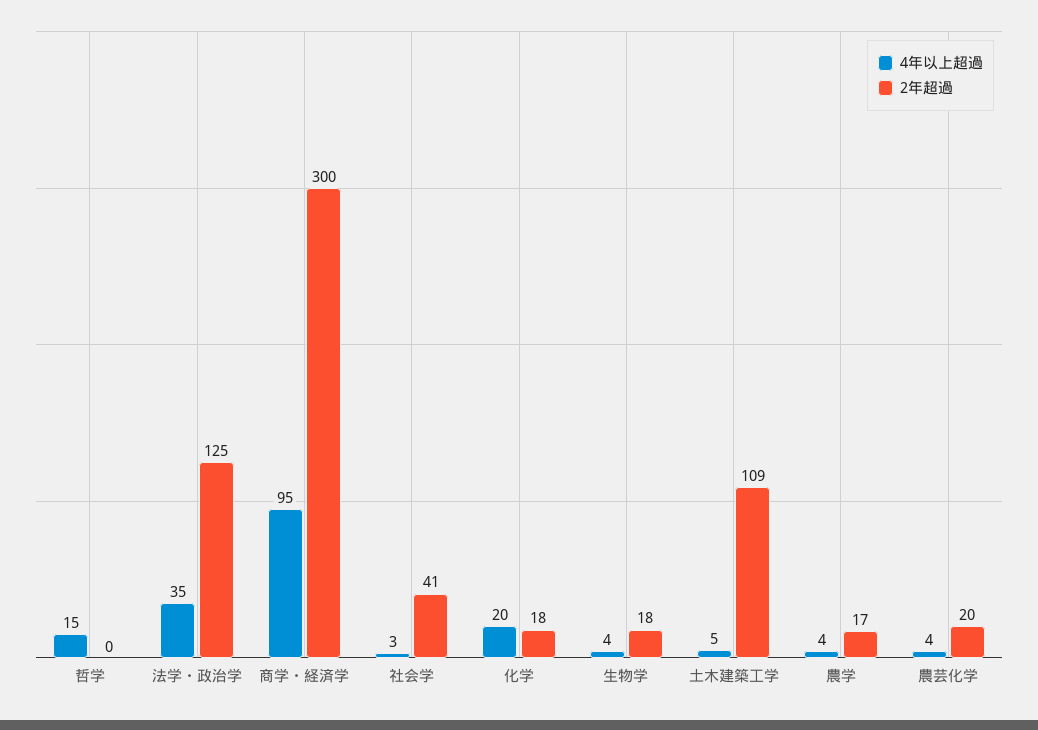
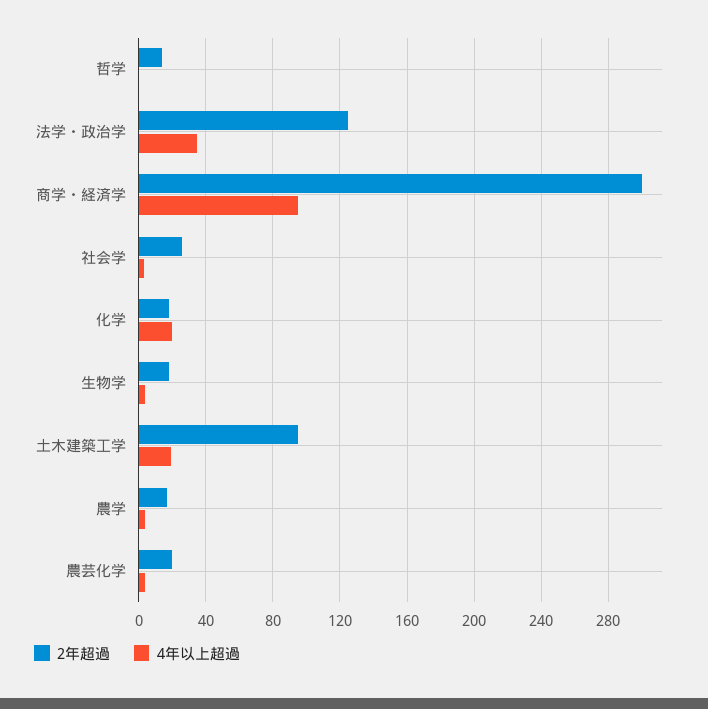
  {
    "4年以上超過": {
-     "哲学": 15,
+     "哲学": 0,
      "法学・政治学": 35,
      "商学・経済学": 95,
      "社会学": 3,
      "化学": 20,
      "生物学": 4,
-     "土木建築工学": 5,
+     "土木建築工学": 20,
      "農学": 4,
      "農芸化学": 4
    },
    "2年超過": {
-     "哲学": 0,
+     "哲学": 15,
      "法学・政治学": 125,
      "商学・経済学": 300,
-     "社会学": 41,
+     "社会学": 25,
      "化学": 18,
      "生物学": 18,
-     "土木建築工学": 109,
+     "土木建築工学": 95,
      "農学": 17,
      "農芸化学": 20
    }
  }

